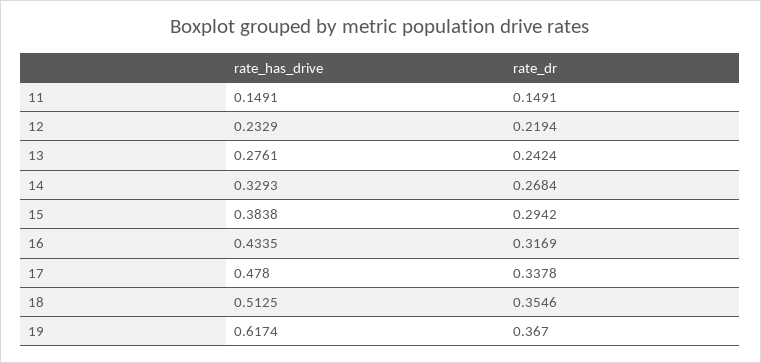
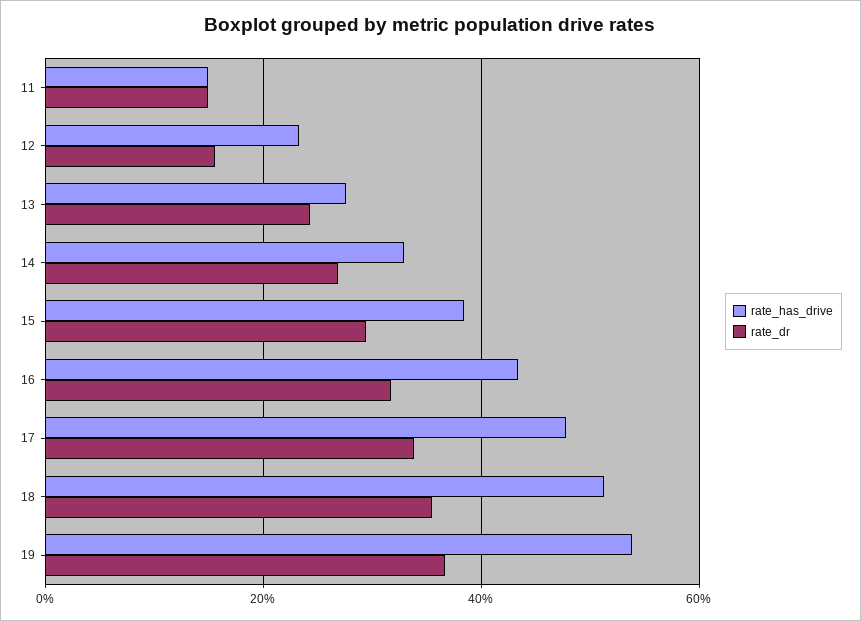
  {
    "rate_has_drive": {
      "11": 0.1491,
      "12": 0.2329,
      "13": 0.2761,
      "14": 0.3293,
      "15": 0.3838,
      "16": 0.4335,
      "17": 0.478,
      "18": 0.5125,
-     "19": 0.6174
+     "19": 0.54
    },
    "rate_dr": {
      "11": 0.1491,
-     "12": 0.2194,
+     "12": 0.16,
      "13": 0.2424,
      "14": 0.2684,
      "15": 0.2942,
      "16": 0.3169,
      "17": 0.3378,
      "18": 0.3546,
      "19": 0.367
    }
  }

